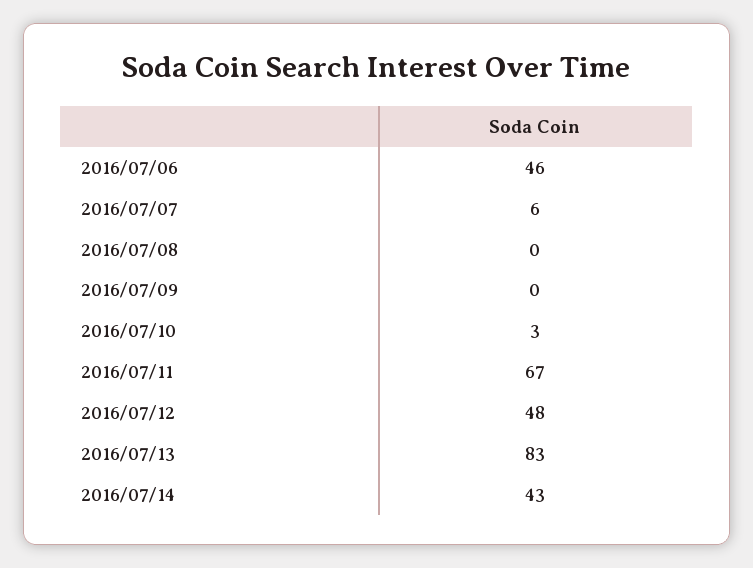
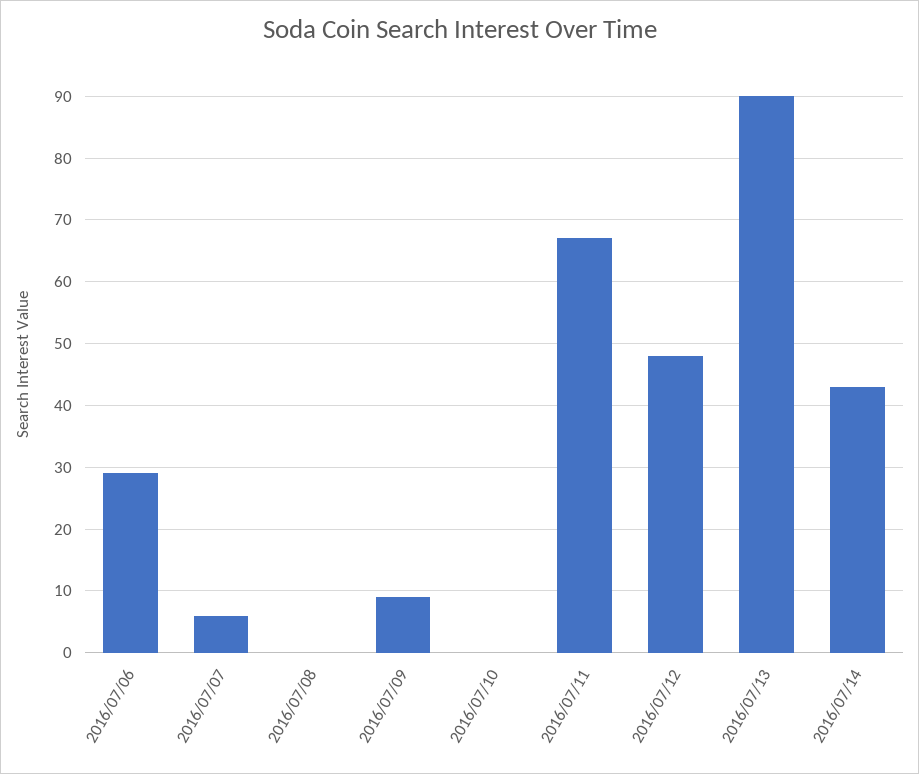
  {
-   "2016/07/06": 46,
+   "2016/07/06": 29,
    "2016/07/07": 6,
    "2016/07/08": 0,
-   "2016/07/09": 0,
+   "2016/07/09": 9,
-   "2016/07/10": 3,
+   "2016/07/10": 0,
    "2016/07/11": 67,
    "2016/07/12": 48,
-   "2016/07/13": 83,
+   "2016/07/13": 90,
    "2016/07/14": 43
  }

